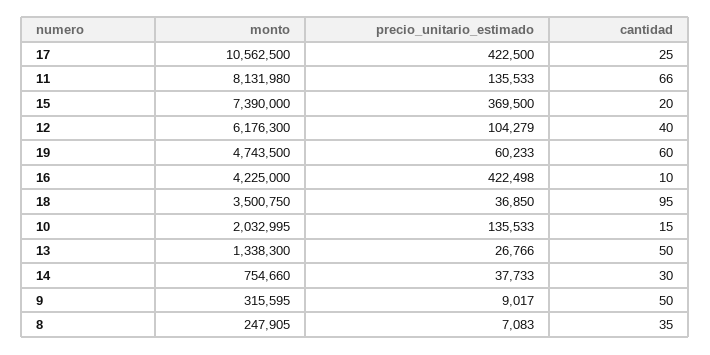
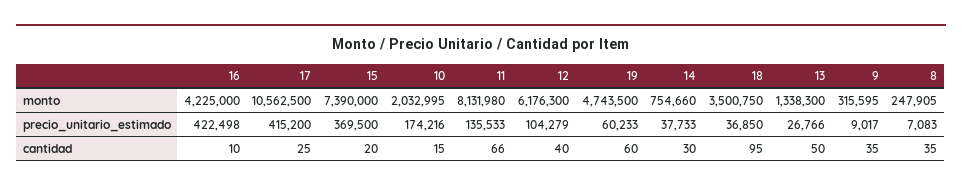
  {
    "monto": {
      "17": 10562500,
      "11": 8131980,
      "15": 7390000,
      "12": 6176300,
      "19": 4743500,
      "16": 4225000,
      "18": 3500750,
      "10": 2032995,
      "13": 1338300,
      "14": 754660,
      "9": 315595,
      "8": 247905
    },
    "precio_unitario_estimado": {
-     "17": 422500,
+     "17": 415200,
      "11": 135533,
      "15": 369500,
      "12": 104279,
      "19": 60233,
      "16": 422498,
      "18": 36850,
-     "10": 135533,
+     "10": 174216,
      "13": 26766,
      "14": 37733,
      "9": 9017,
      "8": 7083
    },
    "cantidad": {
      "17": 25,
      "11": 66,
      "15": 20,
      "12": 40,
      "19": 60,
      "16": 10,
      "18": 95,
      "10": 15,
      "13": 50,
      "14": 30,
-     "9": 50,
+     "9": 35,
      "8": 35
    }
  }

